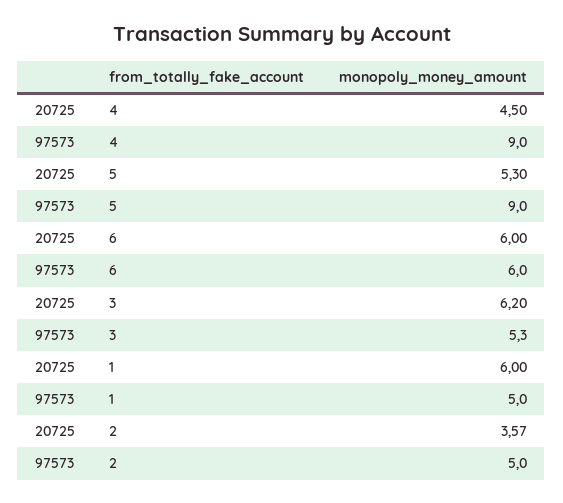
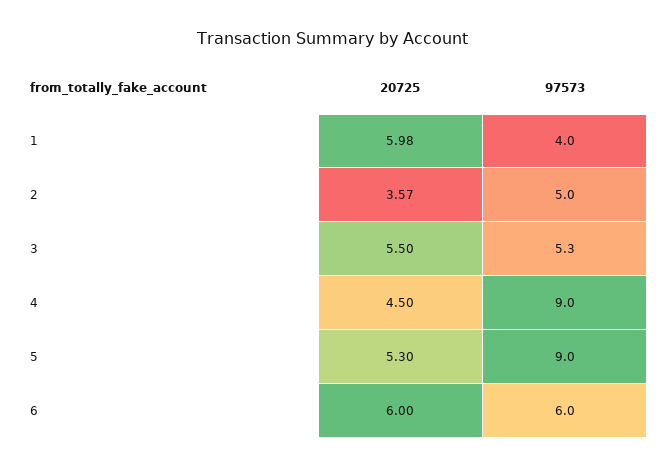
  {
    "20725": {
      "4": 4.5,
      "5": 5.3,
      "6": 6,
-     "3": 6.2,
+     "3": 5.5,
-     "1": 6,
+     "1": 5.98,
      "2": 3.57
    },
    "97573": {
      "4": 9,
      "5": 9,
      "6": 6,
      "3": 5.3,
-     "1": 5,
+     "1": 4,
      "2": 5
    }
  }

